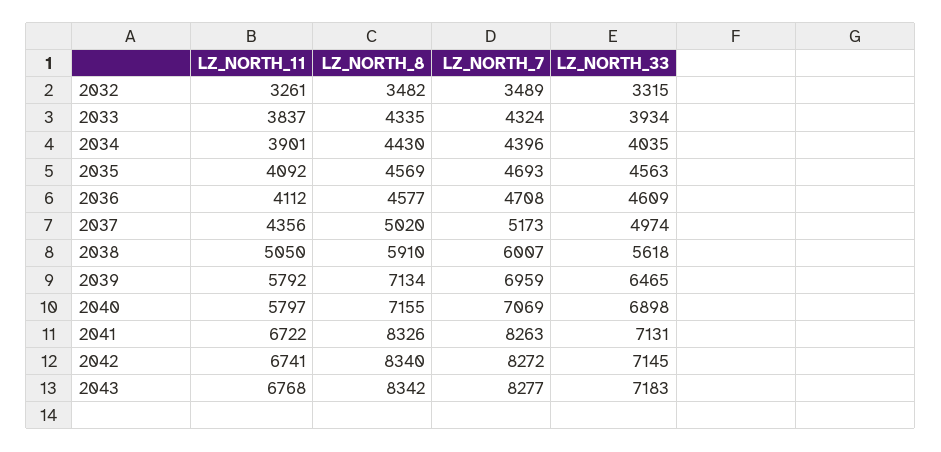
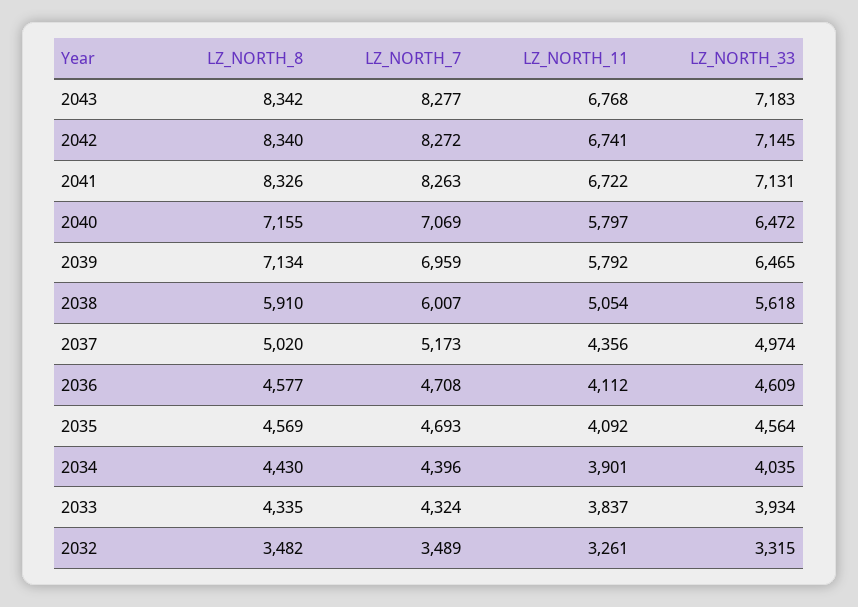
  {
    "LZ_NORTH_11": {
      "2032": 3261,
      "2033": 3837,
      "2034": 3901,
      "2035": 4092,
      "2036": 4112,
      "2037": 4356,
-     "2038": 5050,
+     "2038": 5054,
      "2039": 5792,
      "2040": 5797,
      "2041": 6722,
      "2042": 6741,
      "2043": 6768
    },
    "LZ_NORTH_8": {
      "2032": 3482,
      "2033": 4335,
      "2034": 4430,
      "2035": 4569,
      "2036": 4577,
      "2037": 5020,
      "2038": 5910,
      "2039": 7134,
      "2040": 7155,
      "2041": 8326,
      "2042": 8340,
      "2043": 8342
    },
    "LZ_NORTH_7": {
      "2032": 3489,
      "2033": 4324,
      "2034": 4396,
      "2035": 4693,
      "2036": 4708,
      "2037": 5173,
      "2038": 6007,
      "2039": 6959,
      "2040": 7069,
      "2041": 8263,
      "2042": 8272,
      "2043": 8277
    },
    "LZ_NORTH_33": {
      "2032": 3315,
      "2033": 3934,
      "2034": 4035,
-     "2035": 4563,
+     "2035": 4564,
      "2036": 4609,
      "2037": 4974,
      "2038": 5618,
      "2039": 6465,
-     "2040": 6898,
+     "2040": 6472,
      "2041": 7131,
      "2042": 7145,
      "2043": 7183
    }
  }

